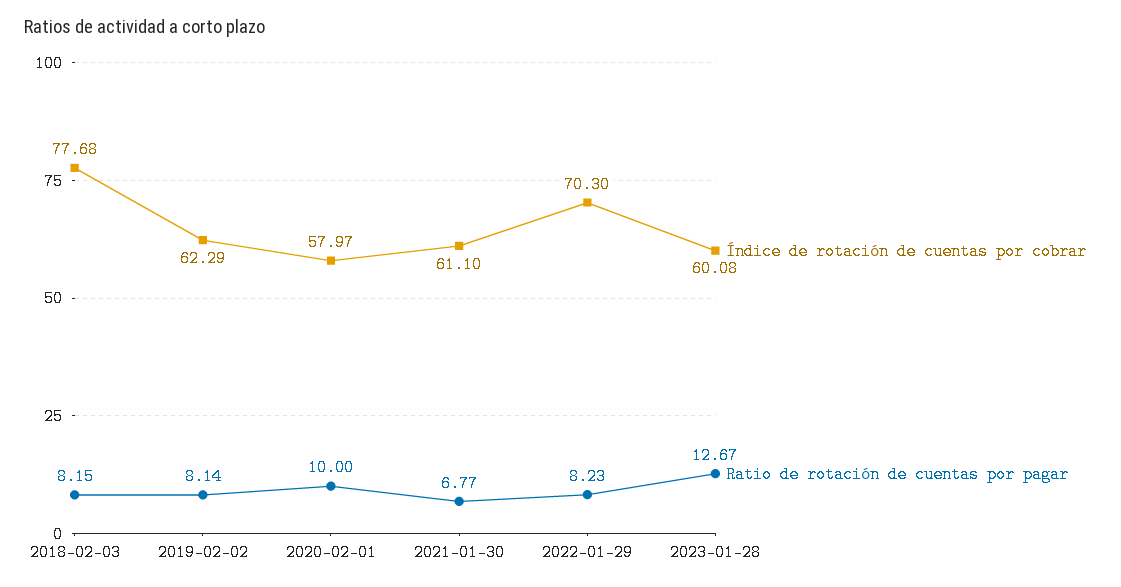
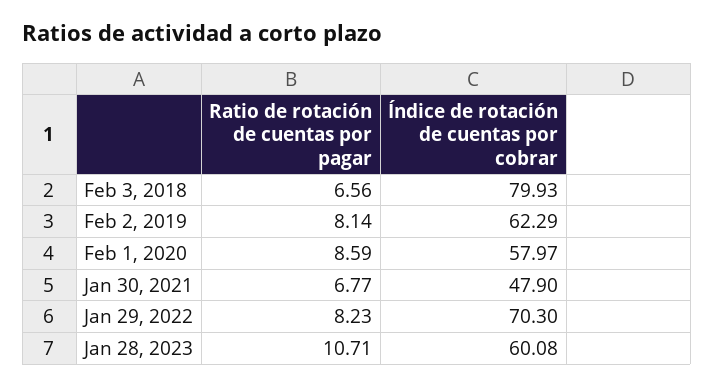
  {
    "Índice de rotación de cuentas por cobrar": {
-     "2018-02-03": 77.68,
+     "2018-02-03": 79.93,
      "2019-02-02": 62.29,
      "2020-02-01": 57.97,
-     "2021-01-30": 61.1,
+     "2021-01-30": 47.9,
      "2022-01-29": 70.3,
      "2023-01-28": 60.08
    },
    "Ratio de rotación de cuentas por pagar": {
-     "2018-02-03": 8.15,
+     "2018-02-03": 6.56,
      "2019-02-02": 8.14,
-     "2020-02-01": 10,
+     "2020-02-01": 8.59,
      "2021-01-30": 6.77,
      "2022-01-29": 8.23,
-     "2023-01-28": 12.67
+     "2023-01-28": 10.71
    }
  }

